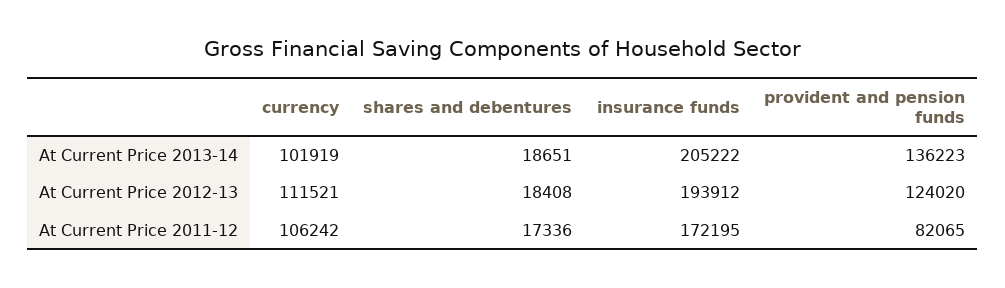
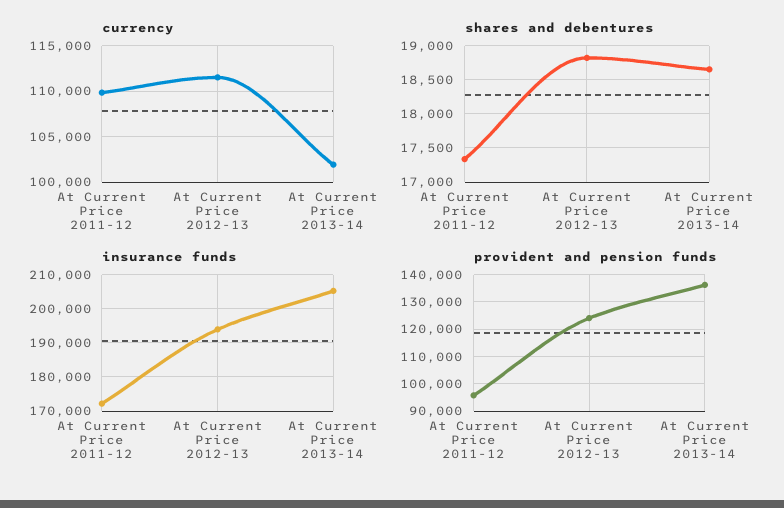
  {
    "currency": {
      "At Current Price 2013-14": 101919,
      "At Current Price 2012-13": 111521,
-     "At Current Price 2011-12": 106242
+     "At Current Price 2011-12": 110000
    },
    "shares and debentures": {
      "At Current Price 2013-14": 18651,
-     "At Current Price 2012-13": 18408,
+     "At Current Price 2012-13": 18800,
      "At Current Price 2011-12": 17336
    },
    "insurance funds": {
      "At Current Price 2013-14": 205222,
      "At Current Price 2012-13": 193912,
      "At Current Price 2011-12": 172195
    },
    "provident and pension funds": {
      "At Current Price 2013-14": 136223,
      "At Current Price 2012-13": 124020,
-     "At Current Price 2011-12": 82065
+     "At Current Price 2011-12": 95000
    }
  }

